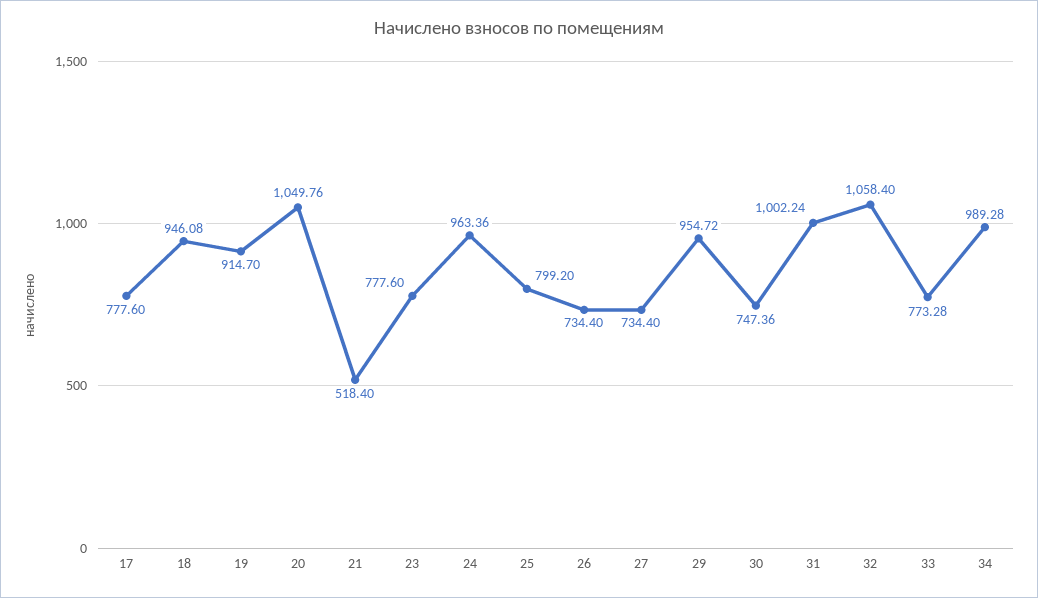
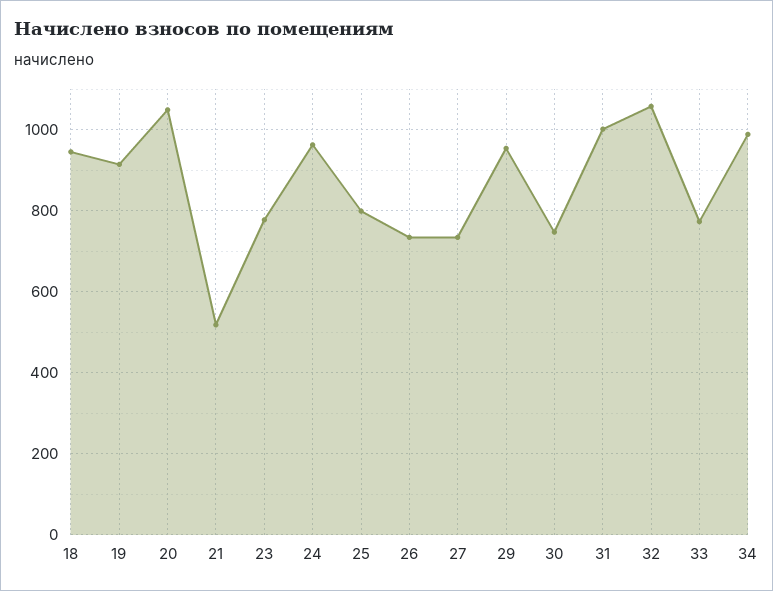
  {
-   "17": 777.6,
    "18": 946.08,
    "19": 914.7,
    "20": 1049.76,
    "21": 518.4,
    "23": 777.6,
    "24": 963.36,
    "25": 799.2,
    "26": 734.4,
    "27": 734.4,
    "29": 954.72,
    "30": 747.36,
    "31": 1002.24,
    "32": 1058.4,
    "33": 773.28,
    "34": 989.28
  }

